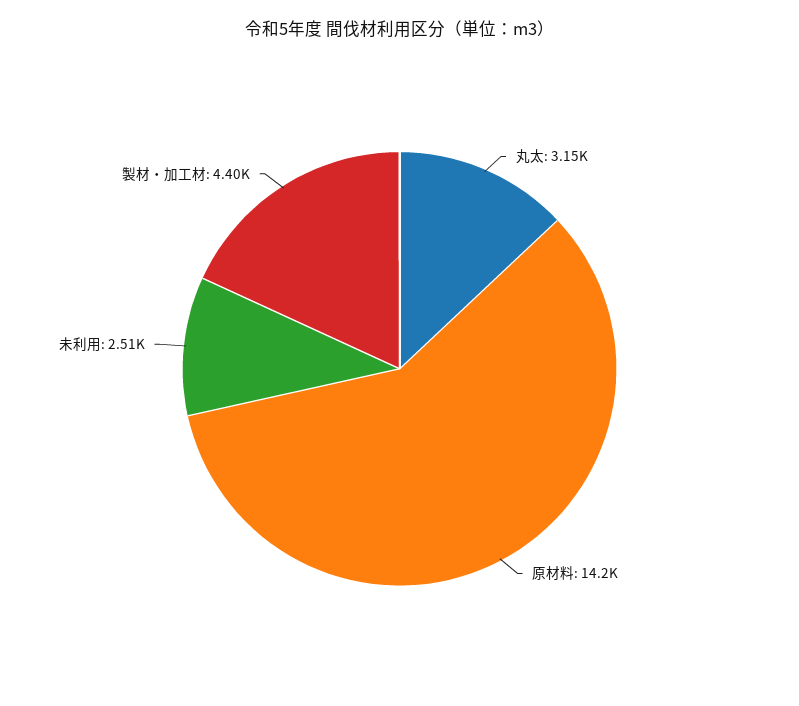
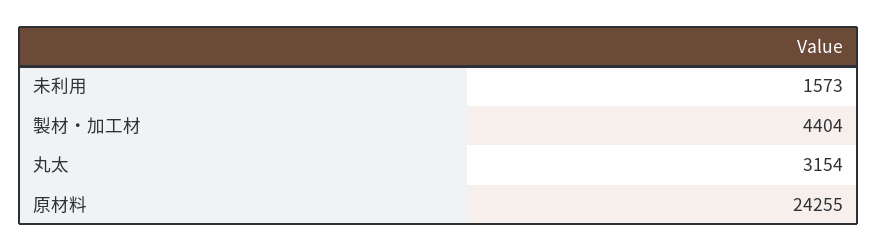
  {
    "丸太": 3154,
-   "原材料": 14200,
+   "原材料": 24255,
-   "未利用": 2510,
+   "未利用": 1573,
    "製材・加工材": 4404
  }

